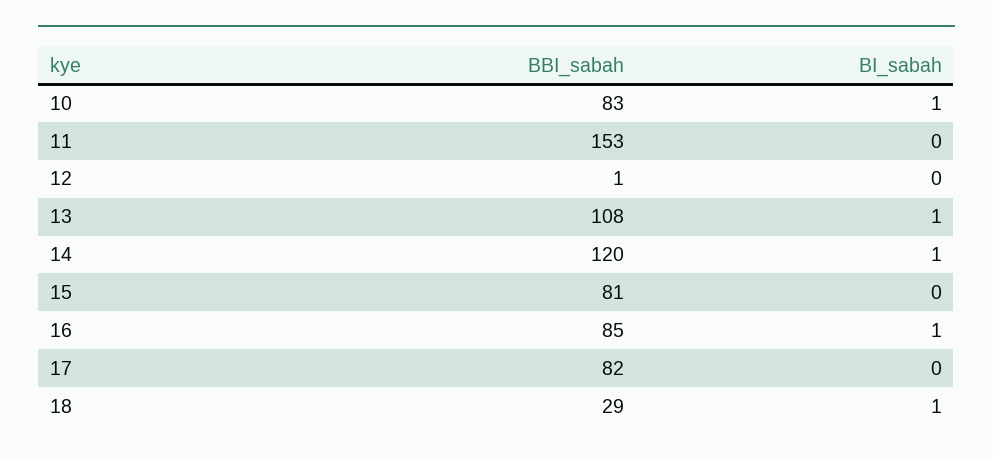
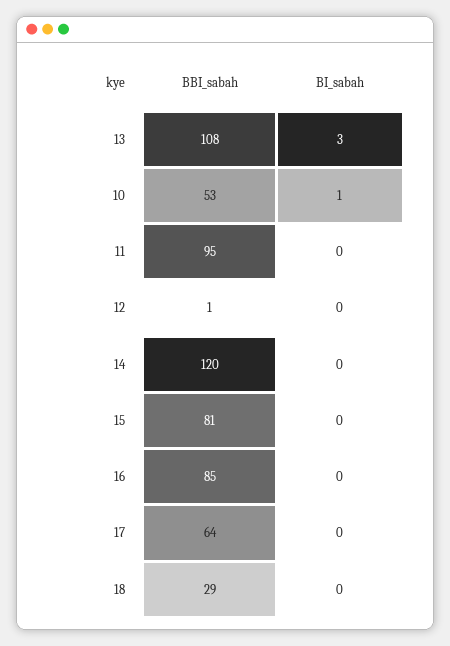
  {
    "BBI_sabah": {
-     "10": 83,
+     "10": 53,
-     "11": 153,
+     "11": 95,
      "12": 1,
      "13": 108,
      "14": 120,
      "15": 81,
      "16": 85,
-     "17": 82,
+     "17": 64,
      "18": 29
    },
    "BI_sabah": {
      "10": 1,
      "11": 0,
      "12": 0,
-     "13": 1,
+     "13": 3,
-     "14": 1,
+     "14": 0,
      "15": 0,
-     "16": 1,
+     "16": 0,
      "17": 0,
-     "18": 1
+     "18": 0
    }
  }

